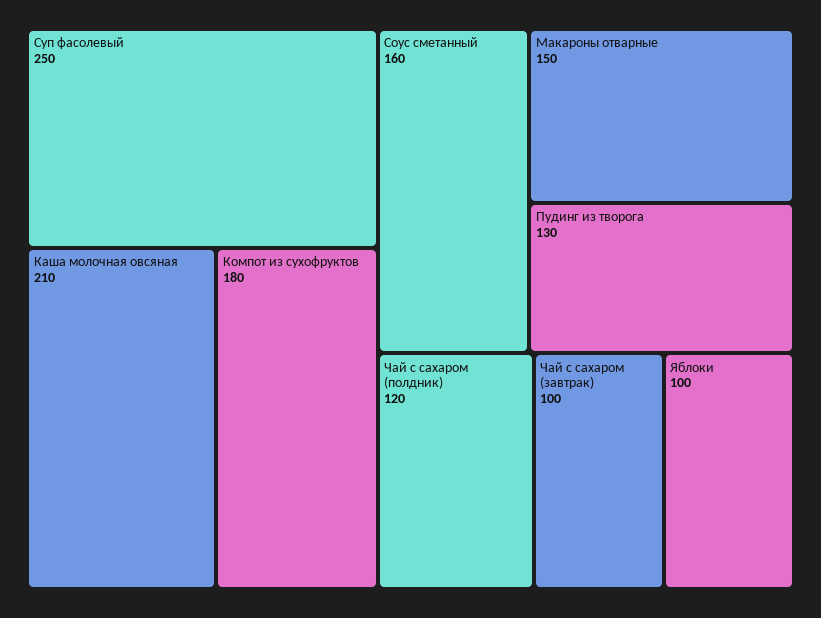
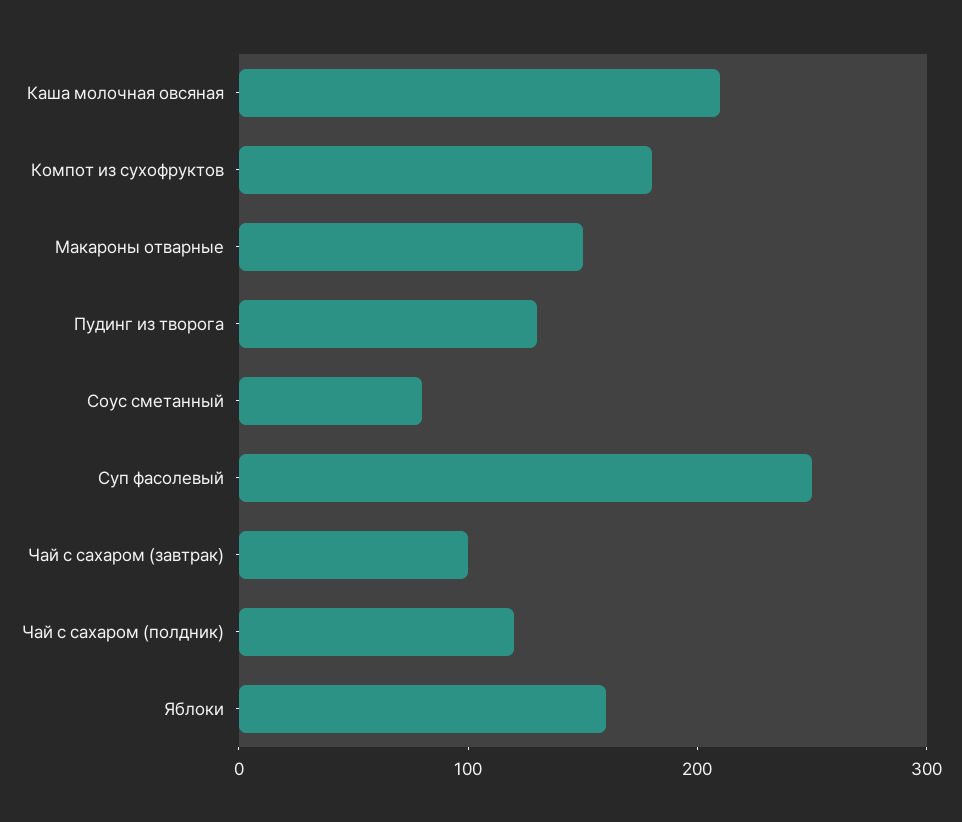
  {
    "Суп фасолевый": 250,
    "Каша молочная овсяная": 210,
    "Компот из сухофруктов": 180,
-   "Соус сметанный": 160,
+   "Соус сметанный": 80,
    "Макароны отварные": 150,
    "Пудинг из творога": 130,
    "Чай с сахаром (полдник)": 120,
    "Чай с сахаром (завтрак)": 100,
-   "Яблоки": 100
+   "Яблоки": 160
  }

